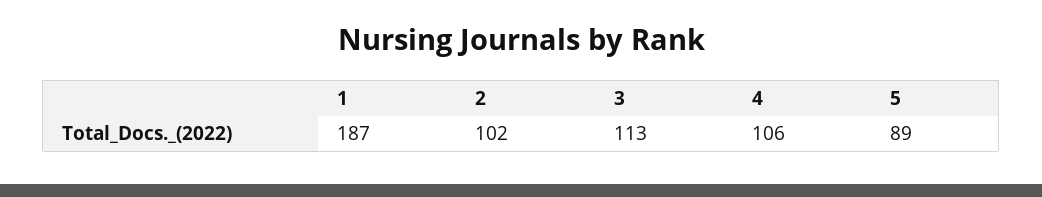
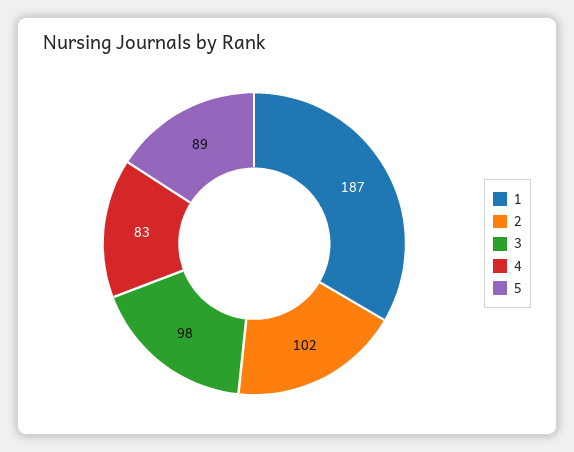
  {
    "1": 187,
    "2": 102,
-   "3": 113,
+   "3": 98,
-   "4": 106,
+   "4": 83,
    "5": 89
  }

